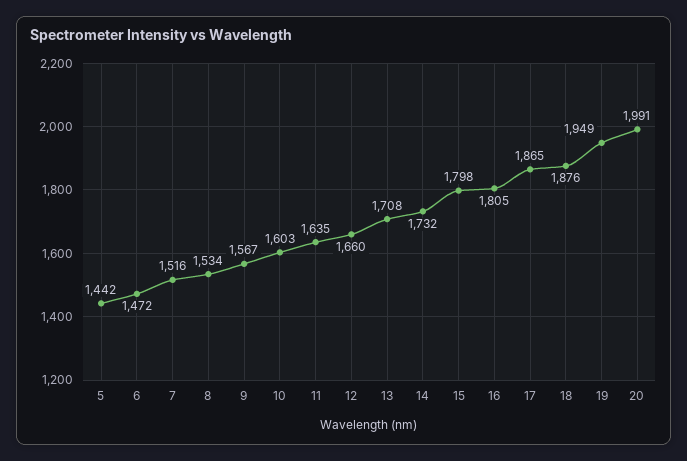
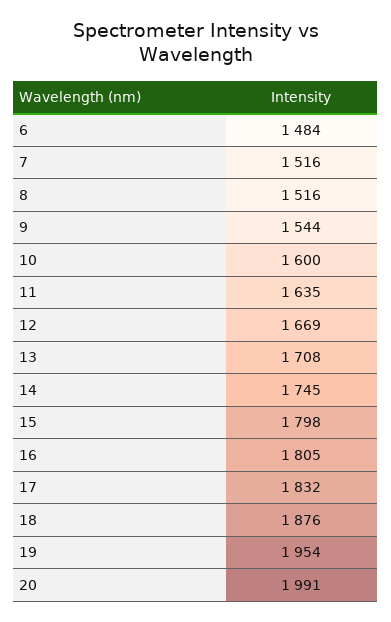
  {
-   "5": 1442,
-   "6": 1472,
+   "6": 1484,
    "7": 1516,
-   "8": 1534,
+   "8": 1516,
-   "9": 1567,
+   "9": 1544,
-   "10": 1603,
+   "10": 1600,
    "11": 1635,
-   "12": 1660,
+   "12": 1669,
    "13": 1708,
-   "14": 1732,
+   "14": 1745,
    "15": 1798,
    "16": 1805,
-   "17": 1865,
+   "17": 1832,
    "18": 1876,
-   "19": 1949,
+   "19": 1954,
    "20": 1991
  }

